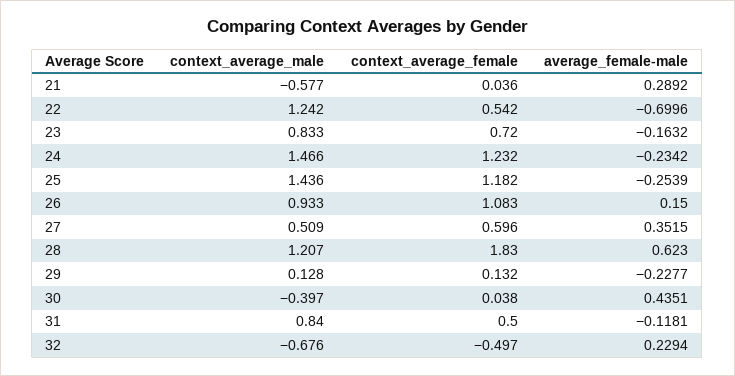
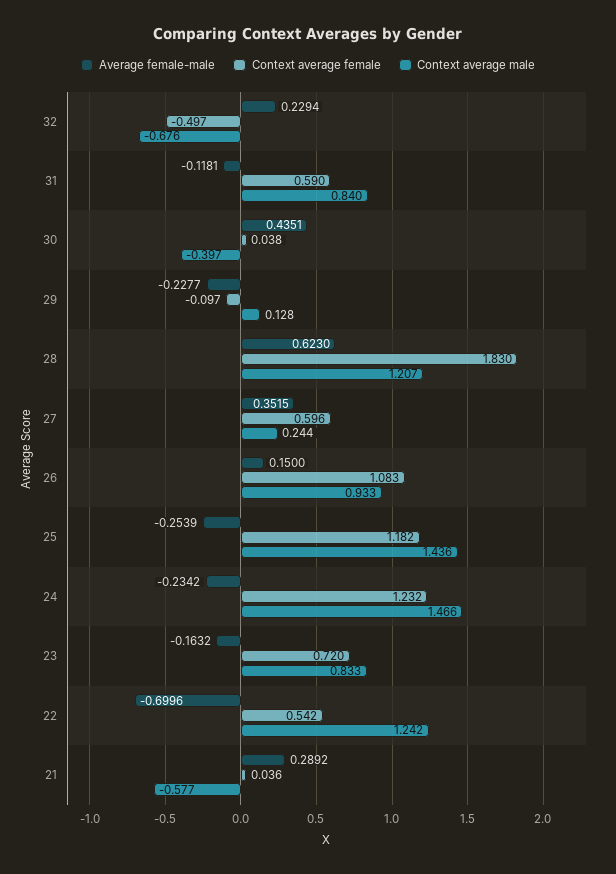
  {
    "context_average_male": {
      "21": -0.577,
      "22": 1.242,
      "23": 0.833,
      "24": 1.466,
      "25": 1.436,
      "26": 0.933,
-     "27": 0.509,
+     "27": 0.244,
      "28": 1.207,
      "29": 0.128,
      "30": -0.397,
      "31": 0.84,
      "32": -0.676
    },
    "context_average_female": {
      "21": 0.036,
      "22": 0.542,
      "23": 0.72,
      "24": 1.232,
      "25": 1.182,
      "26": 1.083,
      "27": 0.596,
      "28": 1.83,
-     "29": 0.132,
+     "29": -0.097,
      "30": 0.038,
-     "31": 0.5,
+     "31": 0.59,
      "32": -0.497
    },
    "average_female-male": {
      "21": 0.2892,
      "22": -0.6996,
      "23": -0.1632,
      "24": -0.2342,
      "25": -0.2539,
      "26": 0.15,
      "27": 0.3515,
      "28": 0.623,
      "29": -0.2277,
      "30": 0.4351,
      "31": -0.1181,
      "32": 0.2294
    }
  }

